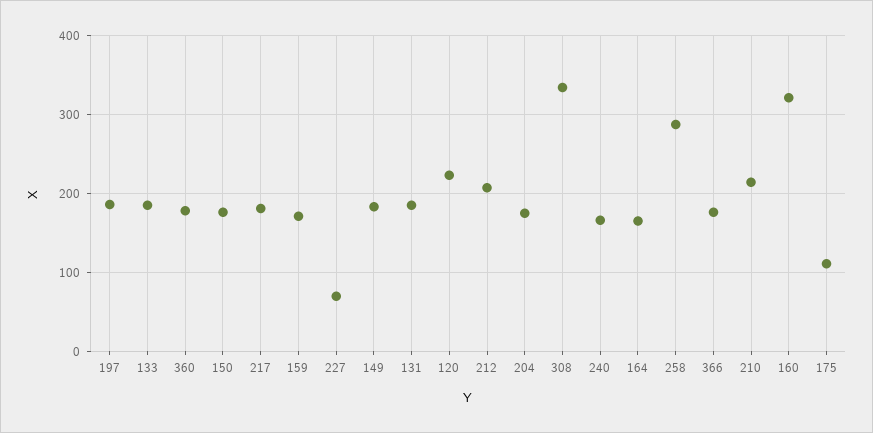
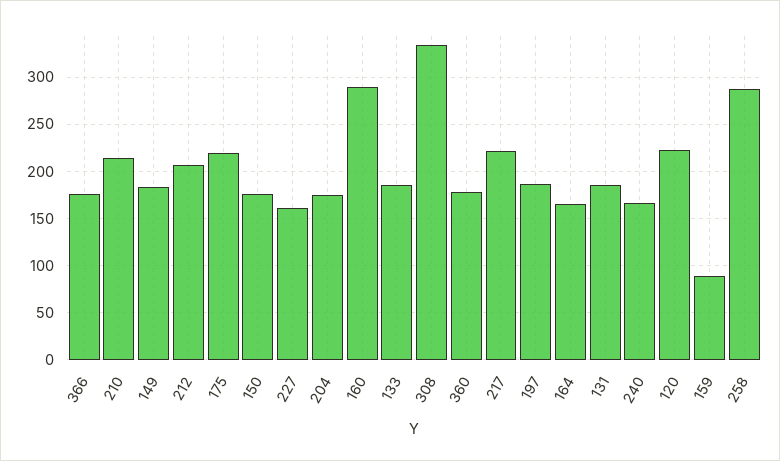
  {
    "197": 190,
    "133": 190,
    "360": 180,
    "150": 180,
-   "217": 180,
+   "217": 220,
-   "159": 170,
+   "159": 90,
-   "227": 70,
+   "227": 160,
    "149": 180,
    "131": 190,
    "120": 220,
    "212": 210,
    "204": 180,
    "308": 330,
    "240": 170,
    "164": 170,
    "258": 290,
    "366": 180,
    "210": 210,
-   "160": 320,
+   "160": 290,
-   "175": 110
+   "175": 220
  }

